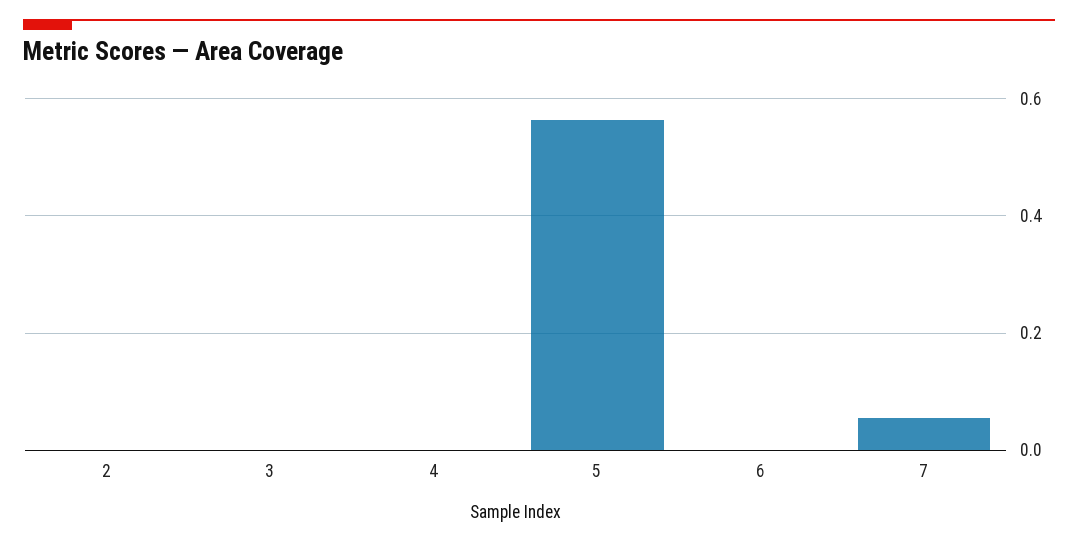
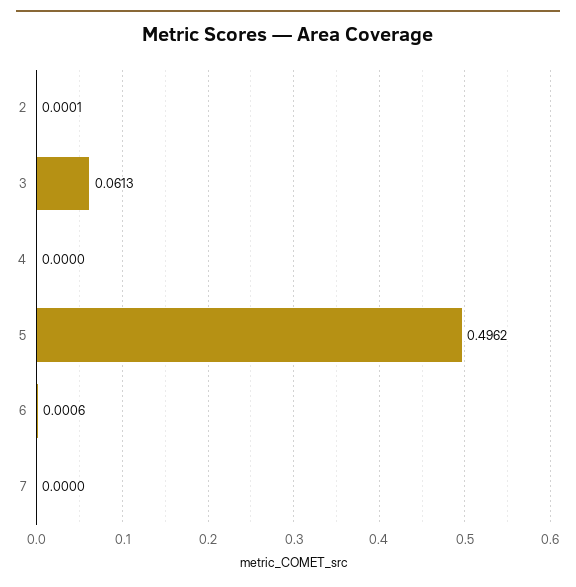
  {
    "2": 0.0001,
-   "3": 0,
+   "3": 0.0613,
    "4": 0,
-   "5": 0.56,
+   "5": 0.4962,
    "6": 0.0006,
-   "7": 0.06
+   "7": 0
  }

